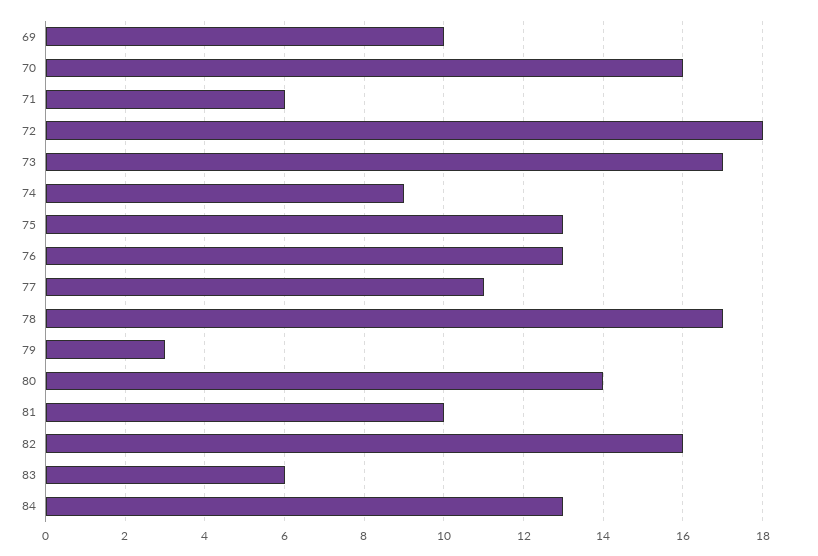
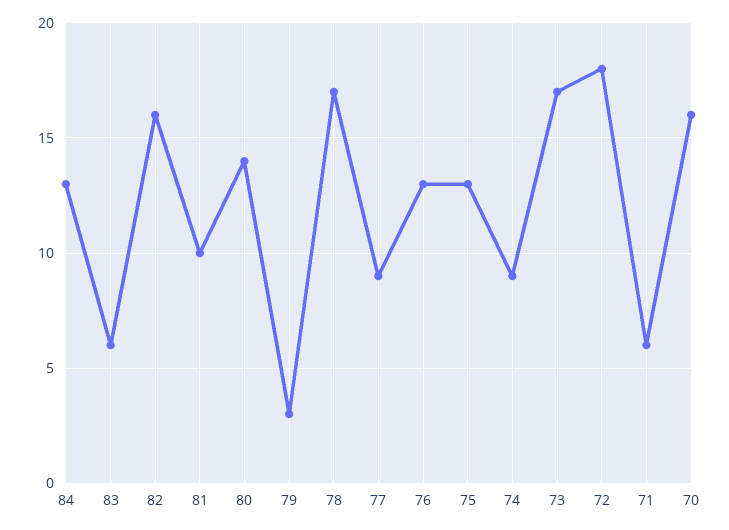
  {
-   "69": 10,
    "70": 16,
    "71": 6,
    "72": 18,
    "73": 17,
    "74": 9,
    "75": 13,
    "76": 13,
-   "77": 11,
+   "77": 9,
    "78": 17,
    "79": 3,
    "80": 14,
    "81": 10,
    "82": 16,
    "83": 6,
    "84": 13
  }

